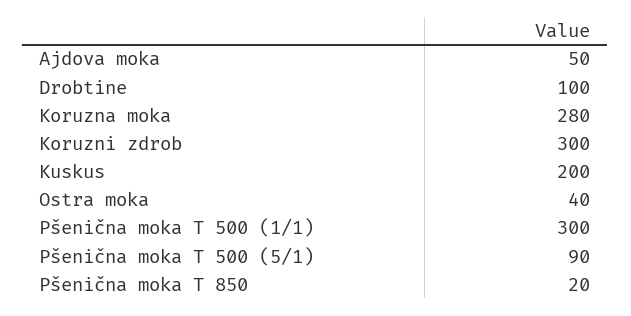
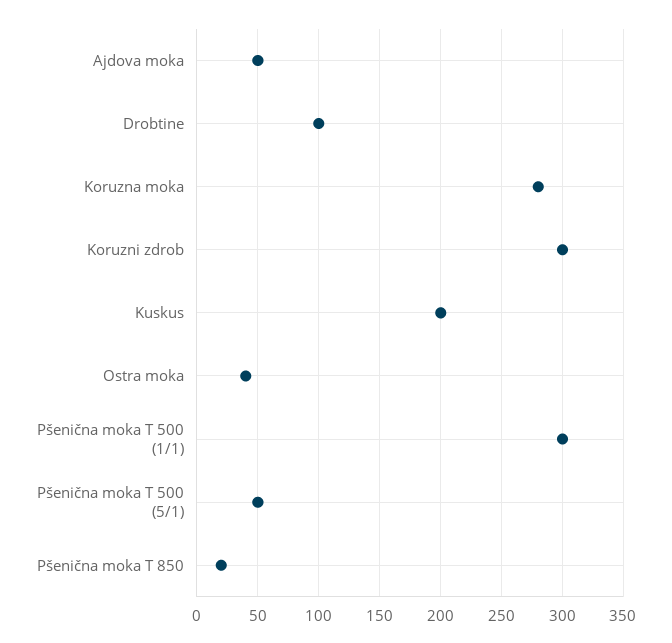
  {
    "Ajdova moka": 50,
    "Drobtine": 100,
    "Koruzna moka": 280,
    "Koruzni zdrob": 300,
    "Kuskus": 200,
    "Ostra moka": 40,
    "Pšenična moka T 500 (1/1)": 300,
-   "Pšenična moka T 500 (5/1)": 90,
+   "Pšenična moka T 500 (5/1)": 50,
    "Pšenična moka T 850": 20
  }

